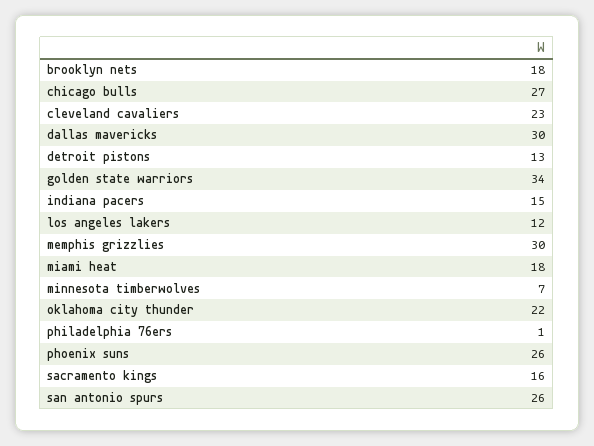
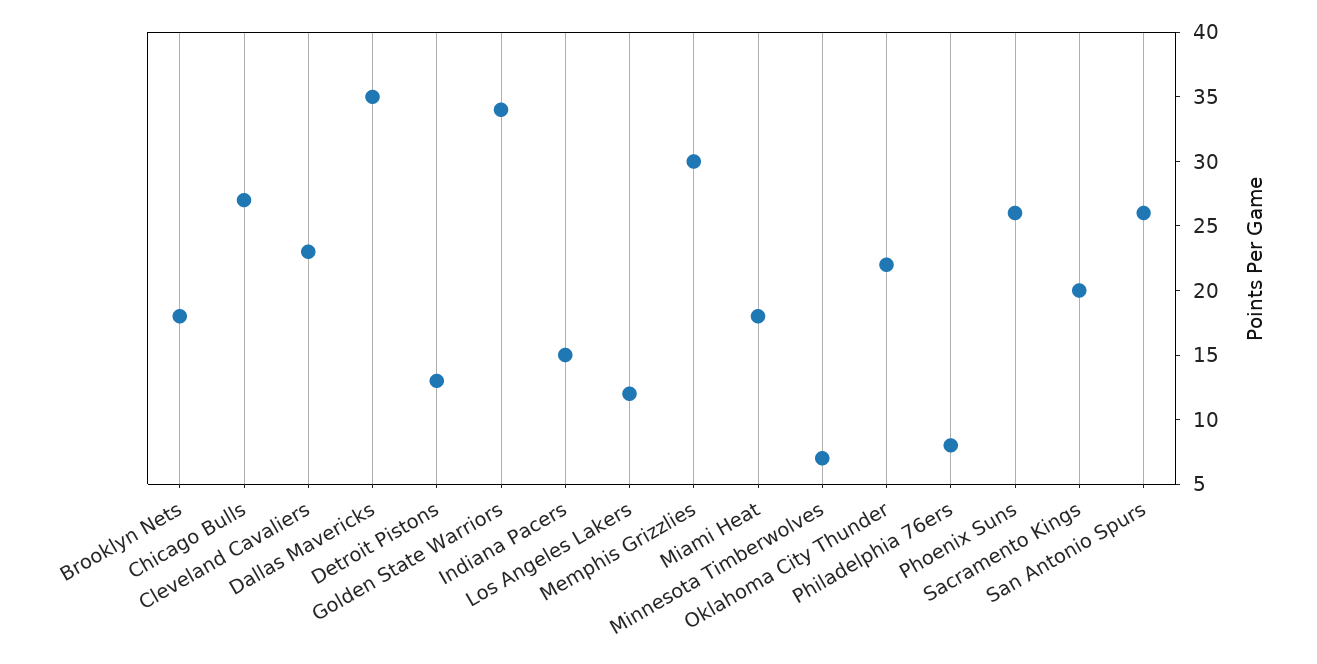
  {
    "brooklyn nets": 18,
    "chicago bulls": 27,
    "cleveland cavaliers": 23,
-   "dallas mavericks": 30,
+   "dallas mavericks": 35,
    "detroit pistons": 13,
    "golden state warriors": 34,
    "indiana pacers": 15,
    "los angeles lakers": 12,
    "memphis grizzlies": 30,
    "miami heat": 18,
    "minnesota timberwolves": 7,
    "oklahoma city thunder": 22,
-   "philadelphia 76ers": 1,
+   "philadelphia 76ers": 8,
    "phoenix suns": 26,
-   "sacramento kings": 16,
+   "sacramento kings": 20,
    "san antonio spurs": 26
  }

